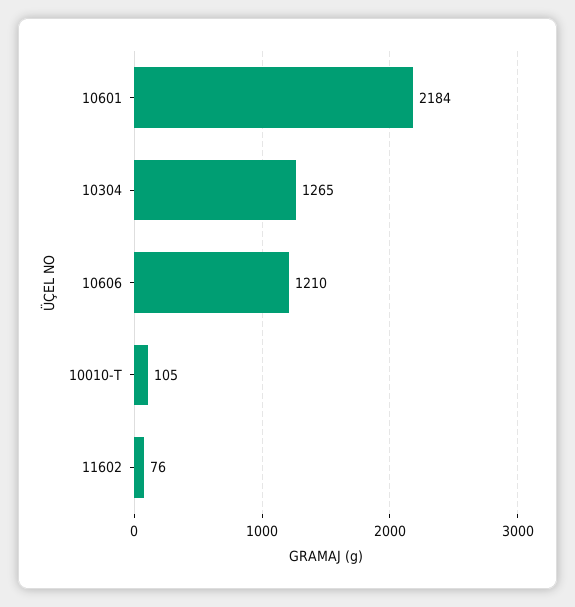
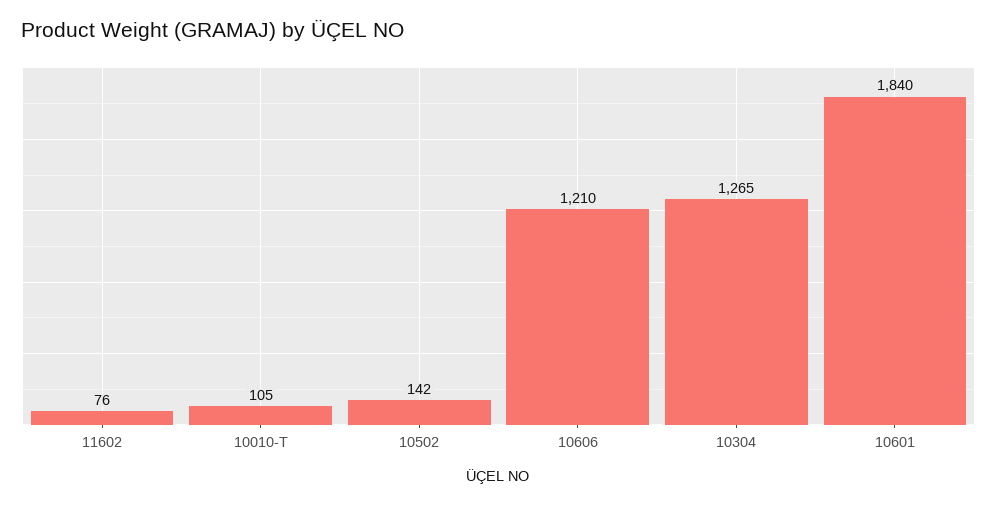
  {
-   "10601": 2184,
+   "10601": 1840,
    "10304": 1265,
    "10606": 1210,
    "10010-T": 105,
-   "11602": 76
+   "11602": 76,
+   "10502": 142
  }

